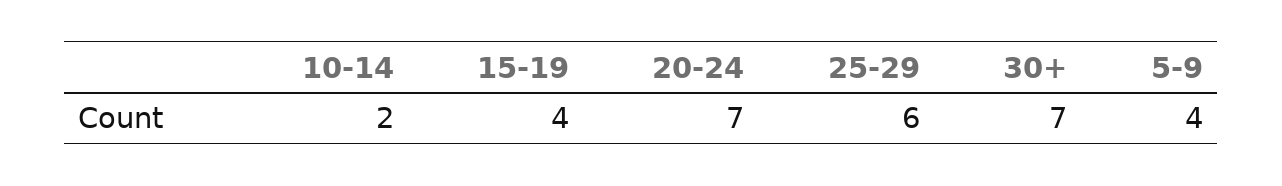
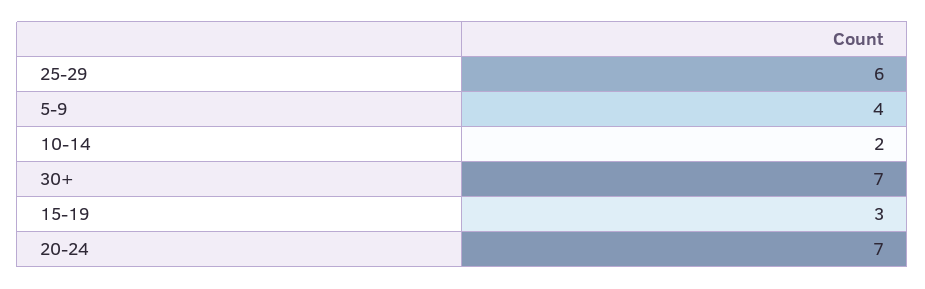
  {
    "10-14": 2,
-   "15-19": 4,
+   "15-19": 3,
    "20-24": 7,
    "25-29": 6,
    "30+": 7,
    "5-9": 4
  }

